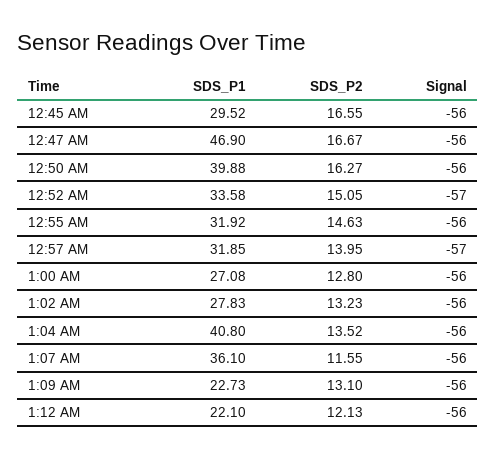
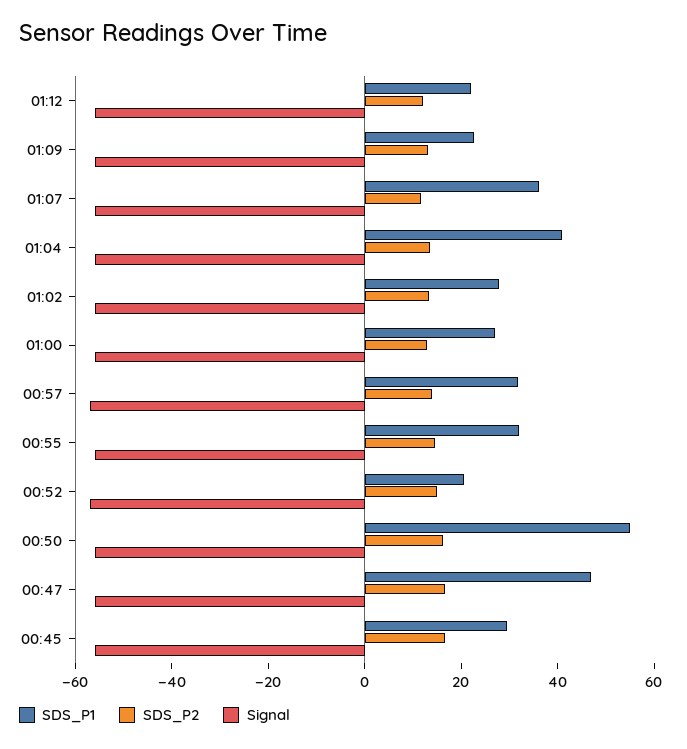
  {
    "SDS_P1": {
      "12:45 AM": 29.52,
      "12:47 AM": 46.9,
-     "12:50 AM": 39.88,
+     "12:50 AM": 55,
-     "12:52 AM": 33.58,
+     "12:52 AM": 20,
      "12:55 AM": 31.92,
      "12:57 AM": 31.85,
      "1:00 AM": 27.08,
      "1:02 AM": 27.83,
      "1:04 AM": 40.8,
      "1:07 AM": 36.1,
      "1:09 AM": 22.73,
      "1:12 AM": 22.1
    },
    "SDS_P2": {
      "12:45 AM": 16.55,
      "12:47 AM": 16.67,
      "12:50 AM": 16.27,
      "12:52 AM": 15.05,
      "12:55 AM": 14.63,
      "12:57 AM": 13.95,
      "1:00 AM": 12.8,
      "1:02 AM": 13.23,
      "1:04 AM": 13.52,
      "1:07 AM": 11.55,
      "1:09 AM": 13.1,
      "1:12 AM": 12.13
    },
    "Signal": {
      "12:45 AM": -56,
      "12:47 AM": -56,
      "12:50 AM": -56,
      "12:52 AM": -57,
      "12:55 AM": -56,
      "12:57 AM": -57,
      "1:00 AM": -56,
      "1:02 AM": -56,
      "1:04 AM": -56,
      "1:07 AM": -56,
      "1:09 AM": -56,
      "1:12 AM": -56
    }
  }

